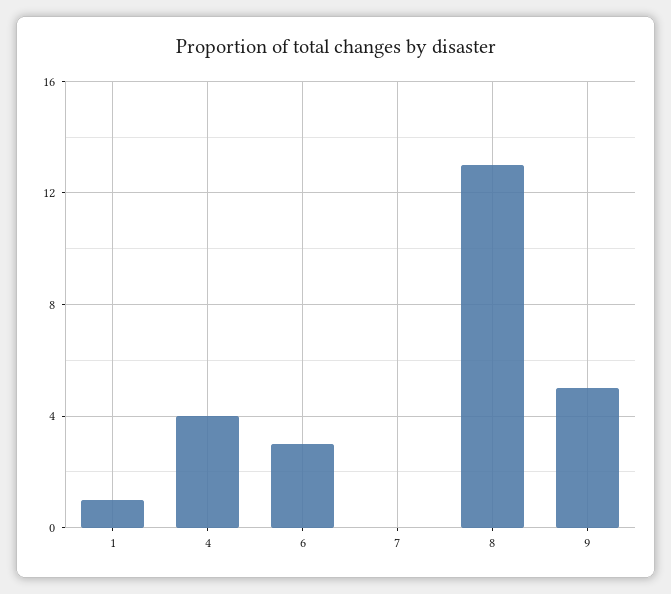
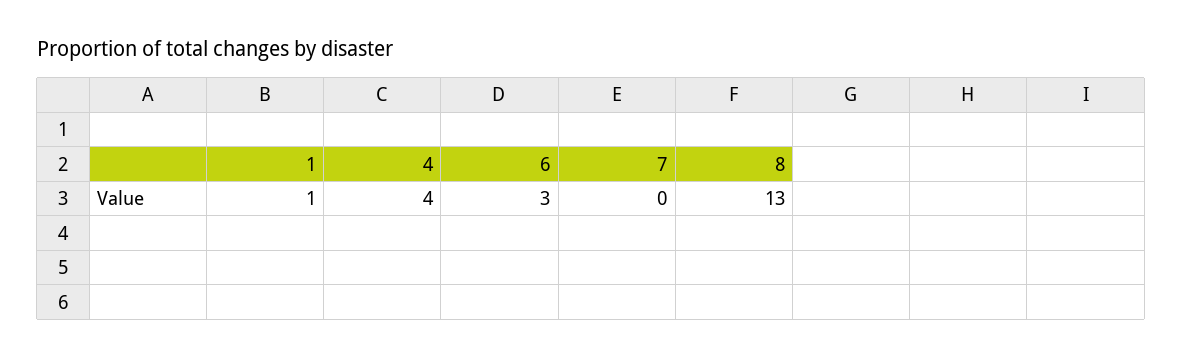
  {
    "1": 1,
    "4": 4,
    "6": 3,
    "7": 0,
-   "8": 13,
+   "8": 13
-   "9": 5
  }

